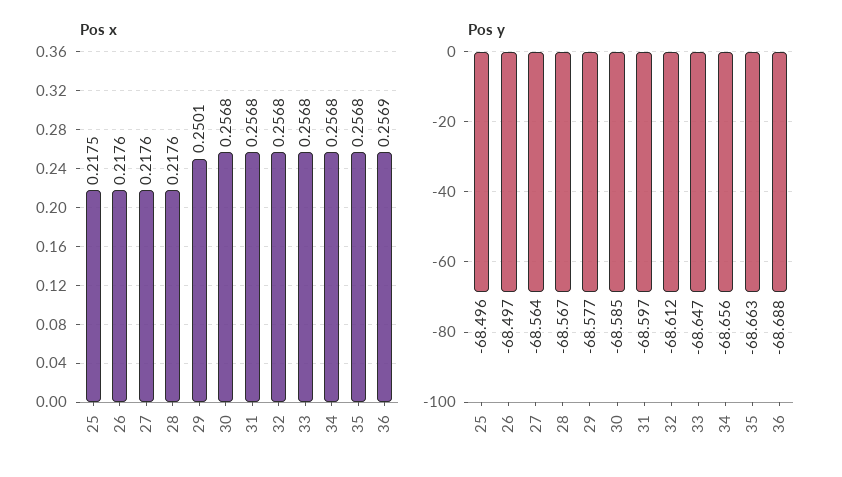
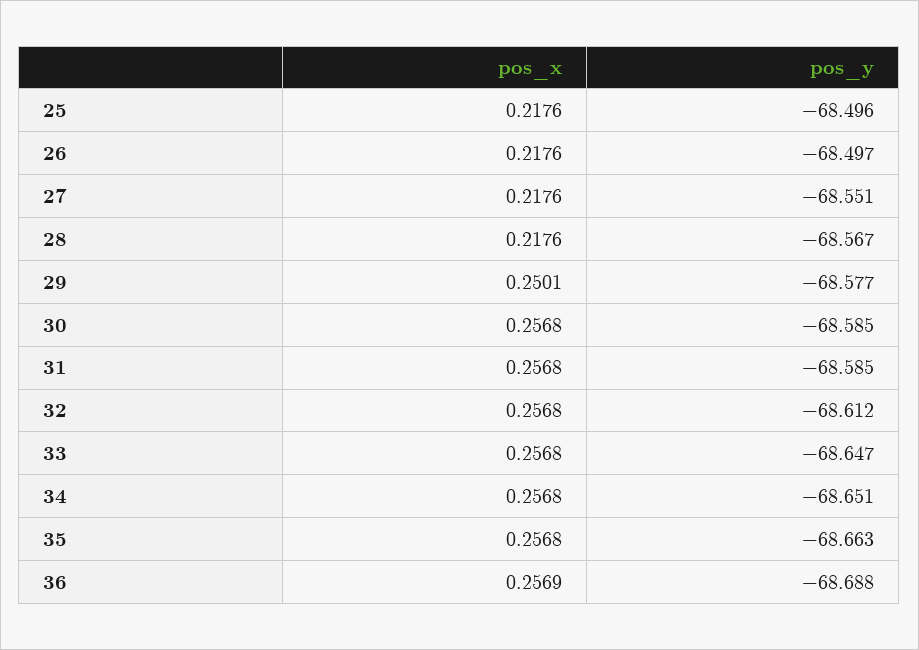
  {
    "Pos x": {
-     "25": 0.2175,
+     "25": 0.2176,
      "26": 0.2176,
      "27": 0.2176,
      "28": 0.2176,
      "29": 0.2501,
      "30": 0.2568,
      "31": 0.2568,
      "32": 0.2568,
      "33": 0.2568,
      "34": 0.2568,
      "35": 0.2568,
      "36": 0.2569
    },
    "Pos y": {
      "25": -68.496,
      "26": -68.497,
-     "27": -68.564,
+     "27": -68.551,
      "28": -68.567,
      "29": -68.577,
      "30": -68.585,
-     "31": -68.597,
+     "31": -68.585,
      "32": -68.612,
      "33": -68.647,
-     "34": -68.656,
+     "34": -68.651,
      "35": -68.663,
      "36": -68.688
    }
  }

